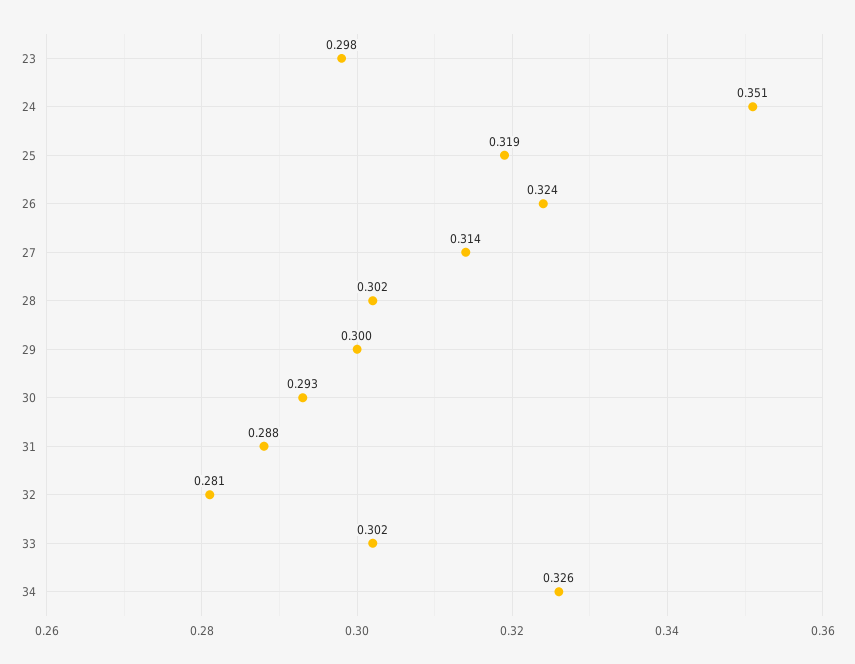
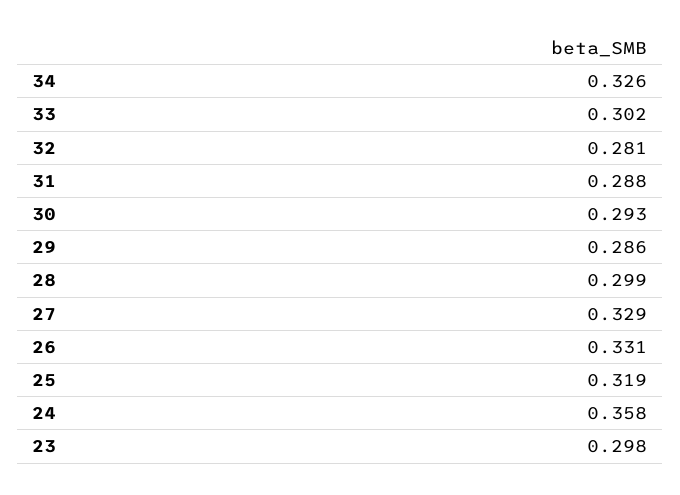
  {
    "23": 0.298,
-   "24": 0.351,
+   "24": 0.358,
    "25": 0.319,
-   "26": 0.324,
+   "26": 0.331,
-   "27": 0.314,
+   "27": 0.329,
-   "28": 0.302,
+   "28": 0.299,
-   "29": 0.3,
+   "29": 0.286,
    "30": 0.293,
    "31": 0.288,
    "32": 0.281,
    "33": 0.302,
    "34": 0.326
  }

